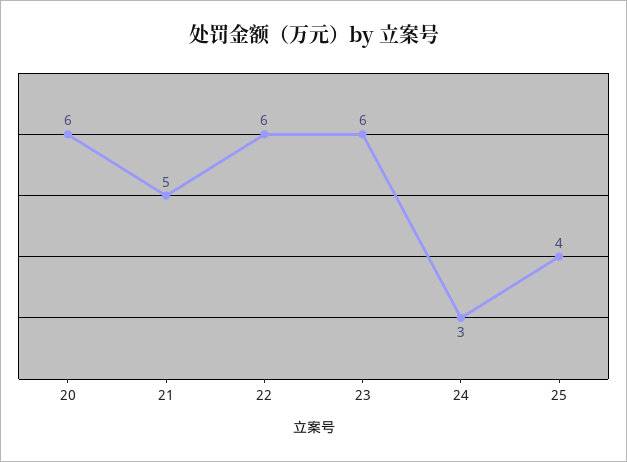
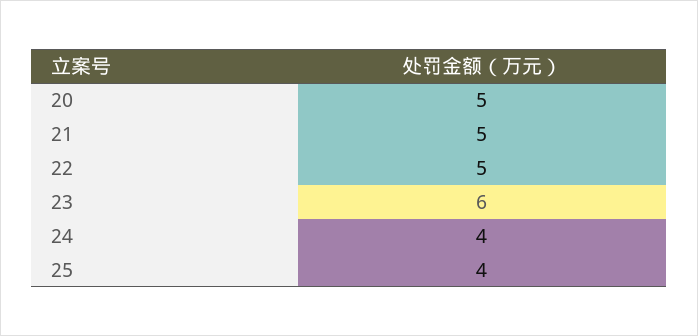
  {
-   "20": 6,
+   "20": 5,
    "21": 5,
-   "22": 6,
+   "22": 5,
    "23": 6,
-   "24": 3,
+   "24": 4,
    "25": 4
  }

